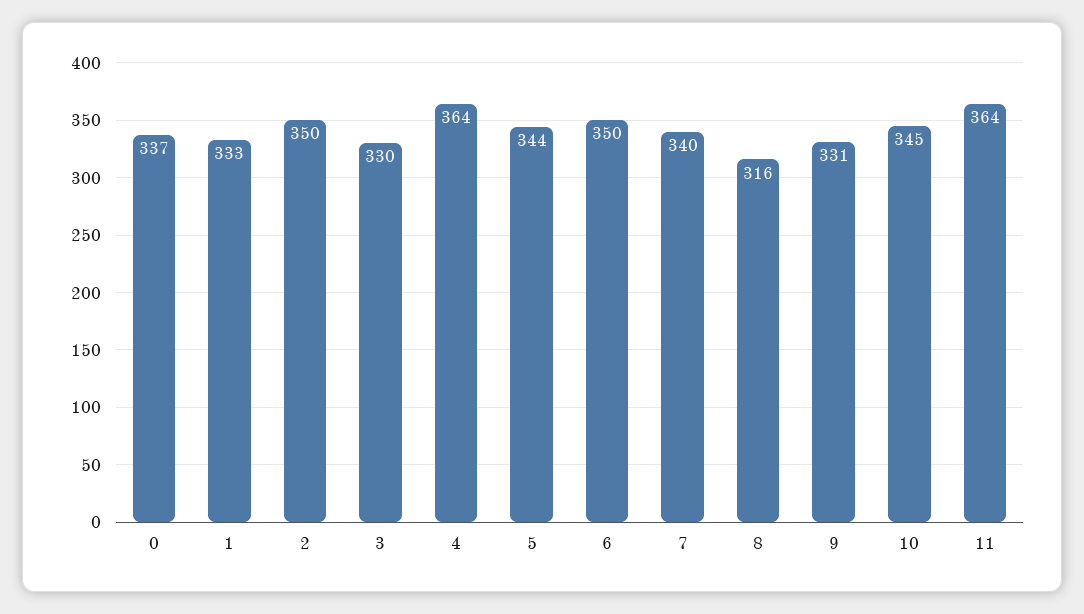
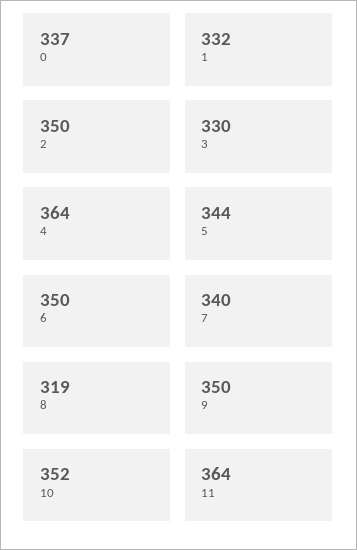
  {
    "0": 337,
-   "1": 333,
+   "1": 332,
    "2": 350,
    "3": 330,
    "4": 364,
    "5": 344,
    "6": 350,
    "7": 340,
-   "8": 316,
+   "8": 319,
-   "9": 331,
+   "9": 350,
-   "10": 345,
+   "10": 352,
    "11": 364
  }

